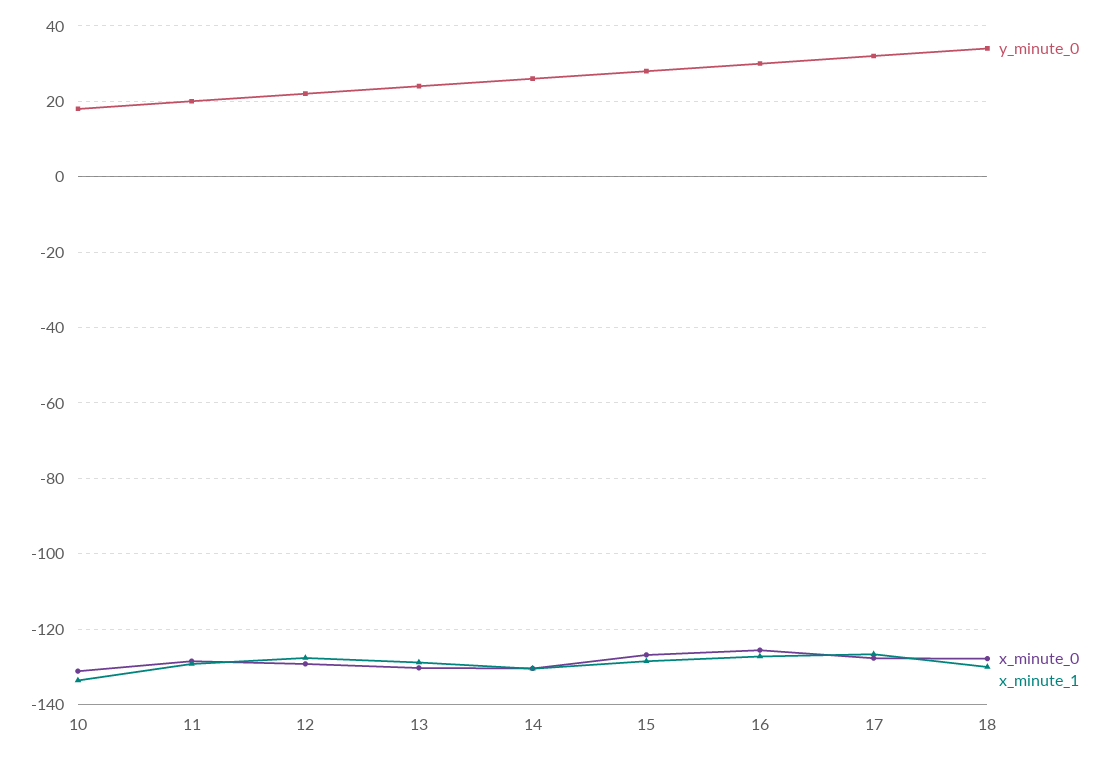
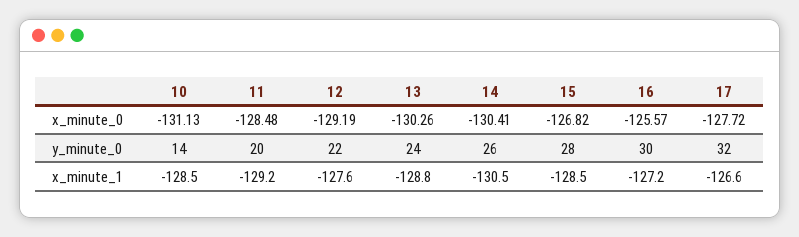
  {
    "y_minute_0": {
-     "10": 18,
+     "10": 14,
      "11": 20,
      "12": 22,
      "13": 24,
      "14": 26,
      "15": 28,
      "16": 30,
-     "17": 32,
+     "17": 32
-     "18": 34
    },
    "x_minute_0": {
      "10": -131.13,
      "11": -128.48,
      "12": -129.19,
      "13": -130.26,
      "14": -130.41,
      "15": -126.82,
      "16": -125.57,
-     "17": -127.72,
+     "17": -127.72
-     "18": -128
    },
    "x_minute_1": {
-     "10": -134,
+     "10": -128.5,
      "11": -129.2,
      "12": -127.6,
      "13": -128.8,
      "14": -130.5,
      "15": -128.5,
      "16": -127.2,
-     "17": -126.6,
+     "17": -126.6
-     "18": -130
    }
  }

